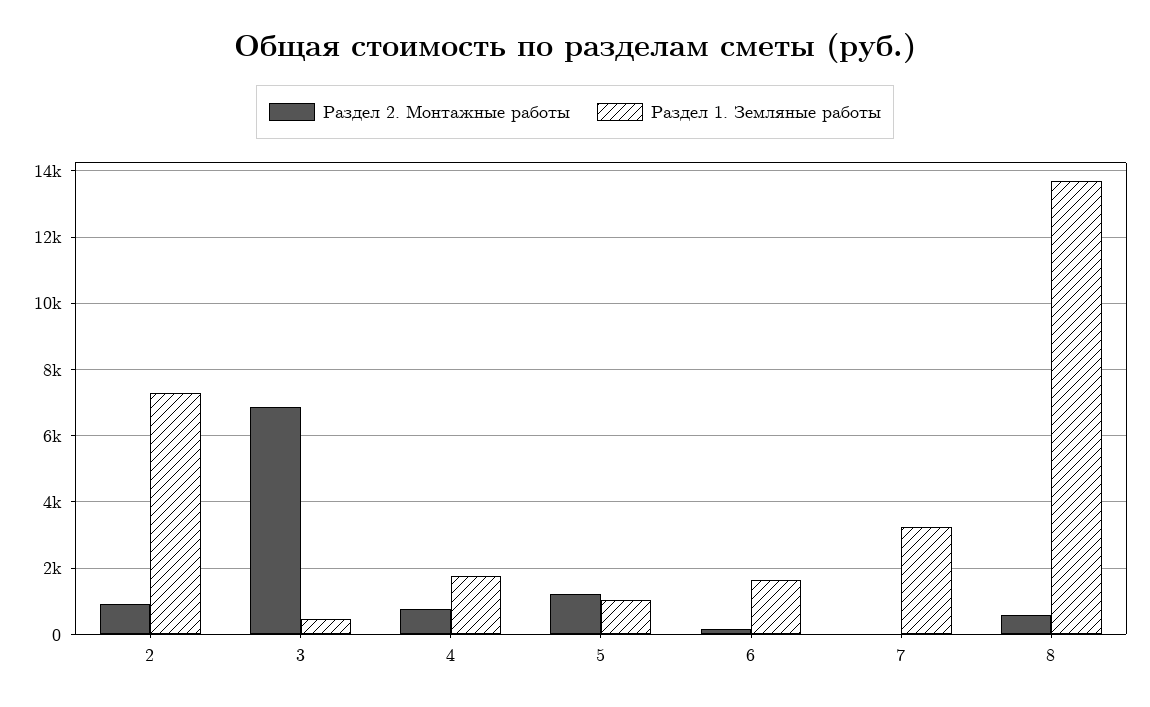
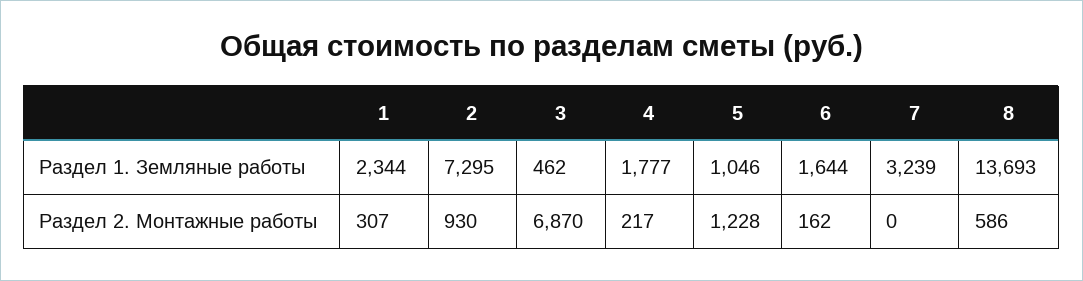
  {
    "Раздел 2. Монтажные работы": {
      "2": 930,
      "3": 6870,
-     "4": 800,
+     "4": 217,
      "5": 1228,
      "6": 162,
      "7": 0,
-     "8": 586
+     "8": 586,
+     "1": 307
    },
    "Раздел 1. Земляные работы": {
      "2": 7295,
      "3": 462,
      "4": 1777,
      "5": 1046,
      "6": 1644,
      "7": 3239,
-     "8": 13693
+     "8": 13693,
+     "1": 2344
    }
  }

